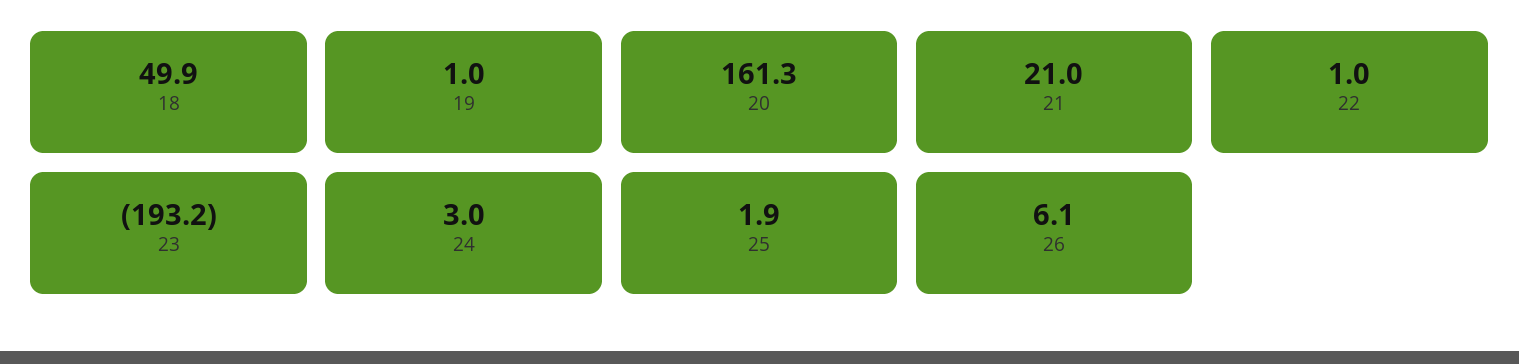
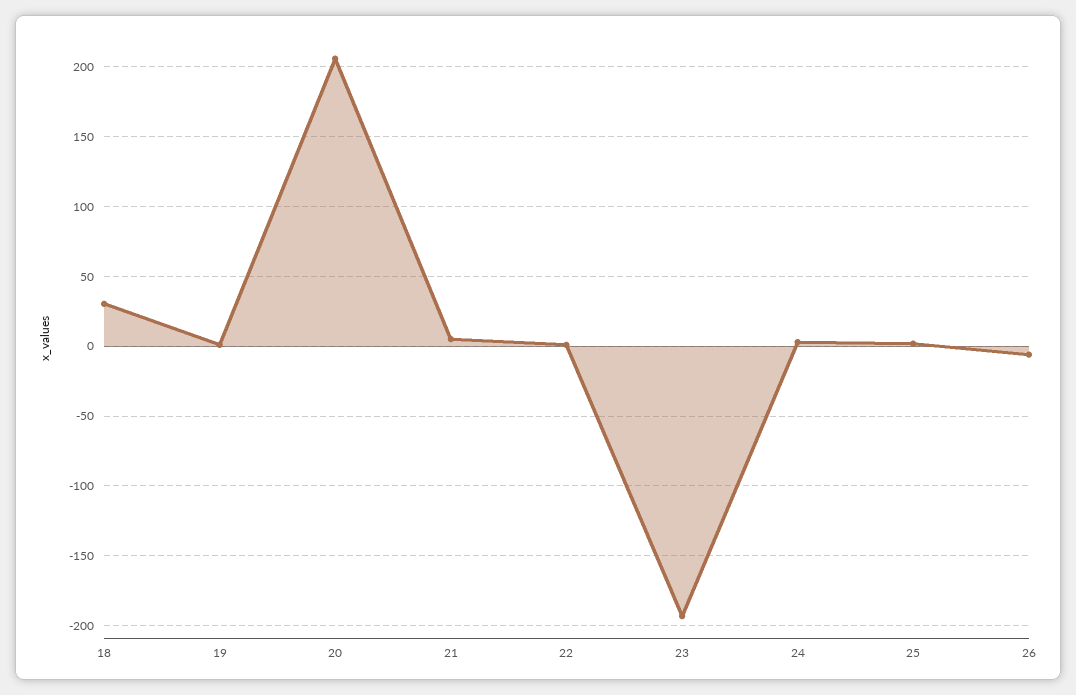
  {
-   "18": 49.9,
+   "18": 30,
    "19": 1,
-   "20": 161.3,
+   "20": 205,
-   "21": 21,
+   "21": 5,
    "22": 1,
    "23": -193.2,
    "24": 3,
    "25": 1.9,
-   "26": 6.1
+   "26": -5
  }

